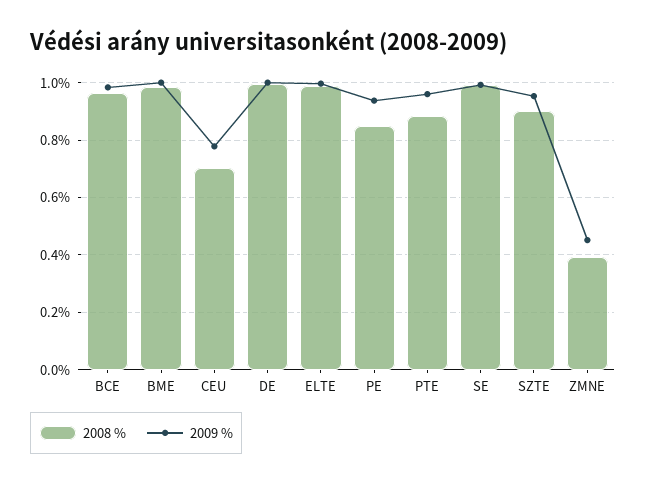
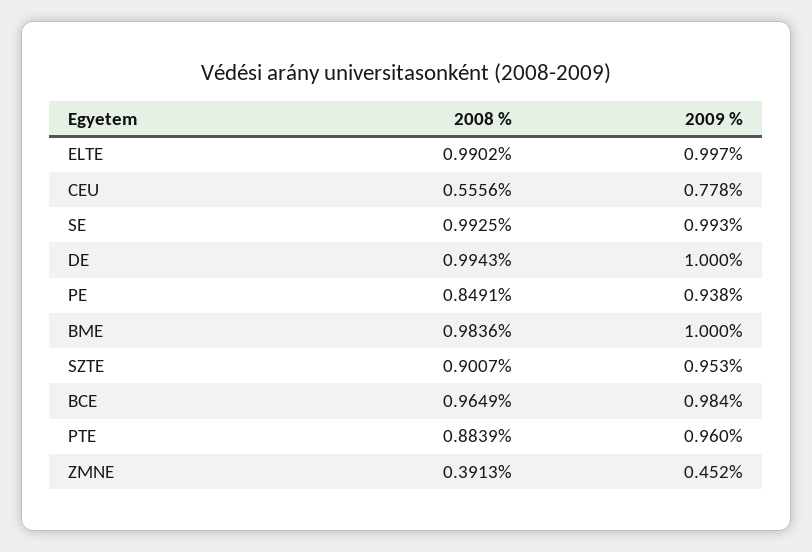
  {
    "2008 %": {
      "BCE": 0.9649,
      "BME": 0.9836,
-     "CEU": 0.7,
+     "CEU": 0.5556,
      "DE": 0.9943,
      "ELTE": 0.9902,
      "PE": 0.8491,
      "PTE": 0.8839,
      "SE": 0.9925,
      "SZTE": 0.9007,
      "ZMNE": 0.3913
    },
    "2009 %": {
      "BCE": 0.984,
      "BME": 1,
      "CEU": 0.778,
      "DE": 1,
      "ELTE": 0.997,
      "PE": 0.938,
      "PTE": 0.96,
      "SE": 0.993,
      "SZTE": 0.953,
      "ZMNE": 0.452
    }
  }

